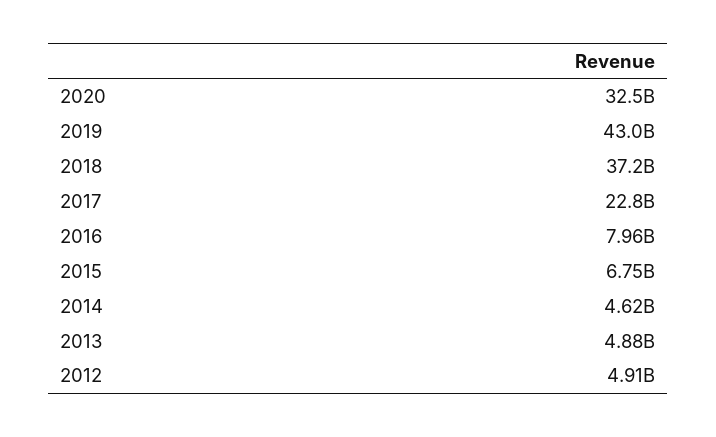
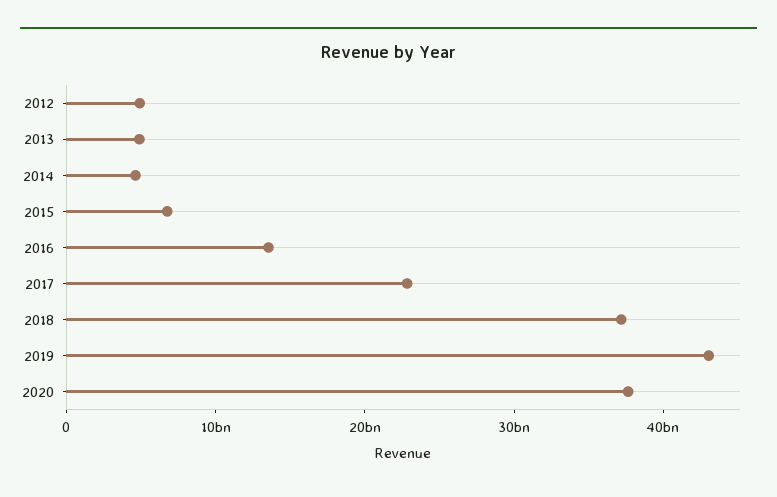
  {
-   "2020": 32500000000,
+   "2020": 38000000000,
    "2019": 43000000000,
    "2018": 37200000000,
    "2017": 22800000000,
-   "2016": 7960000000,
+   "2016": 14000000000,
    "2015": 6750000000,
    "2014": 4620000000,
    "2013": 4880000000,
    "2012": 4910000000
  }

